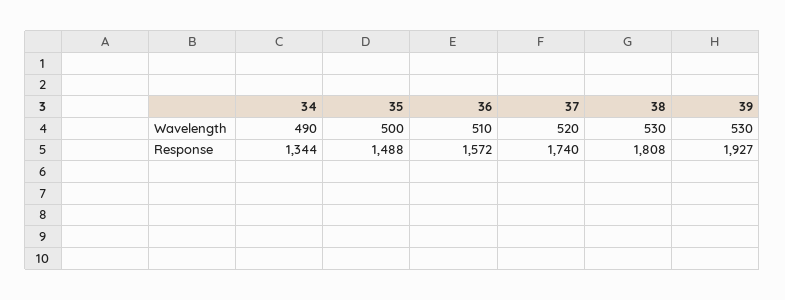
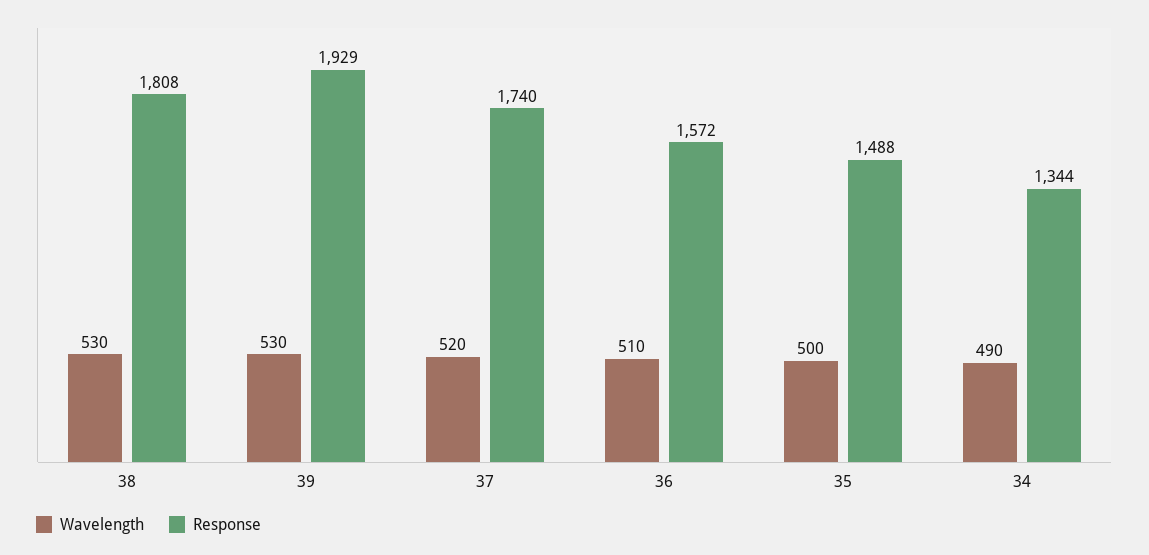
  {
    "Wavelength": {
      "34": 490,
      "35": 500,
      "36": 510,
      "37": 520,
      "38": 530,
      "39": 530
    },
    "Response": {
      "34": 1344,
      "35": 1488,
      "36": 1572,
      "37": 1740,
      "38": 1808,
-     "39": 1927
+     "39": 1929
    }
  }

